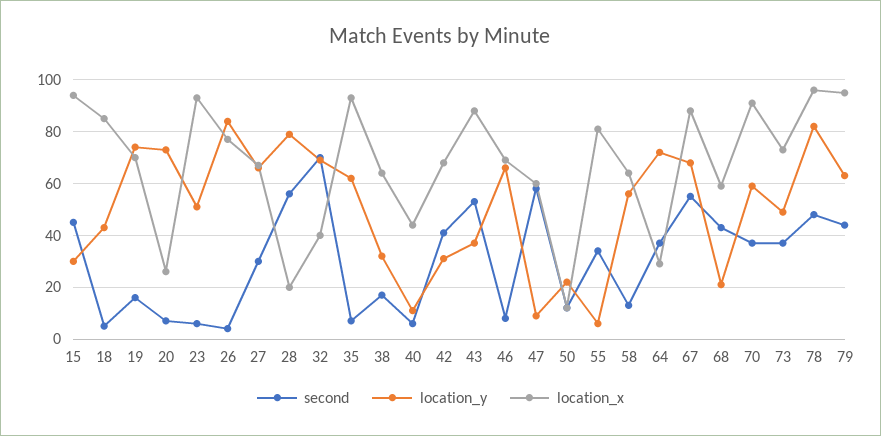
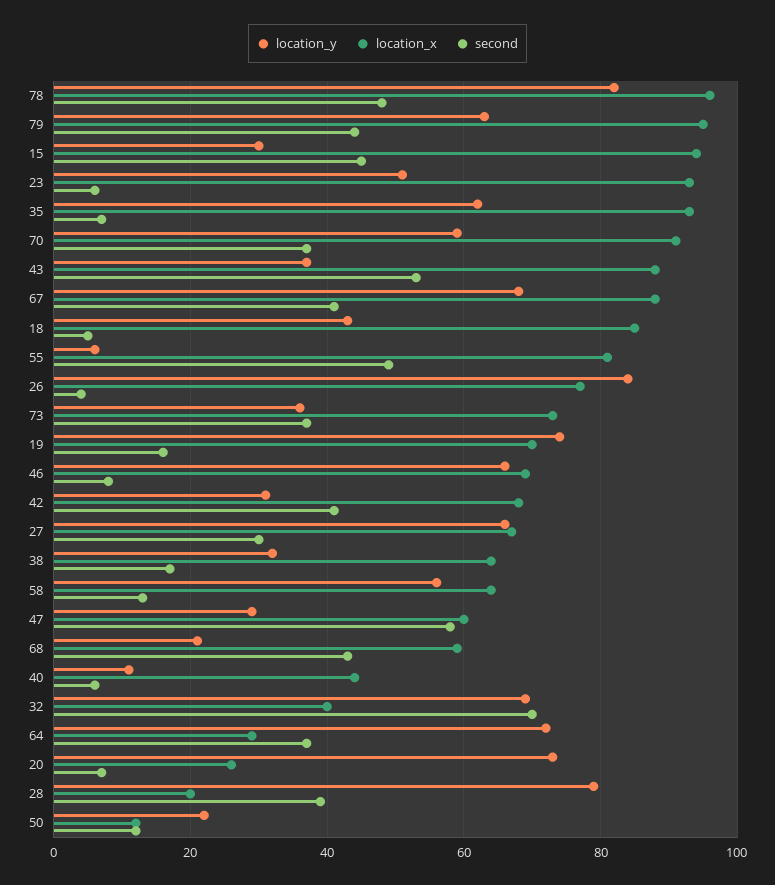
  {
    "second": {
      "15": 45,
      "18": 5,
      "19": 15,
      "20": 5,
      "23": 5,
      "26": 5,
      "27": 30,
-     "28": 55,
+     "28": 40,
      "32": 70,
      "35": 5,
      "38": 15,
      "40": 5,
      "42": 40,
      "43": 55,
      "46": 10,
      "47": 60,
      "50": 10,
-     "55": 35,
+     "55": 50,
      "58": 15,
      "64": 35,
-     "67": 55,
+     "67": 40,
      "68": 45,
      "70": 35,
      "73": 35,
      "78": 50,
      "79": 45
    },
    "location_y": {
      "15": 30,
      "18": 45,
      "19": 75,
      "20": 75,
      "23": 50,
      "26": 85,
      "27": 65,
      "28": 80,
      "32": 70,
      "35": 60,
      "38": 30,
      "40": 10,
      "42": 30,
      "43": 35,
      "46": 65,
-     "47": 10,
+     "47": 30,
      "50": 20,
      "55": 5,
      "58": 55,
      "64": 70,
      "67": 70,
      "68": 20,
      "70": 60,
-     "73": 50,
+     "73": 35,
      "78": 80,
      "79": 65
    },
    "location_x": {
      "15": 95,
      "18": 85,
      "19": 70,
      "20": 25,
      "23": 95,
      "26": 75,
      "27": 65,
      "28": 20,
      "32": 40,
      "35": 95,
      "38": 65,
      "40": 45,
      "42": 70,
      "43": 90,
      "46": 70,
      "47": 60,
      "50": 10,
      "55": 80,
      "58": 65,
      "64": 30,
      "67": 90,
      "68": 60,
      "70": 90,
      "73": 75,
      "78": 95,
      "79": 95
    }
  }

